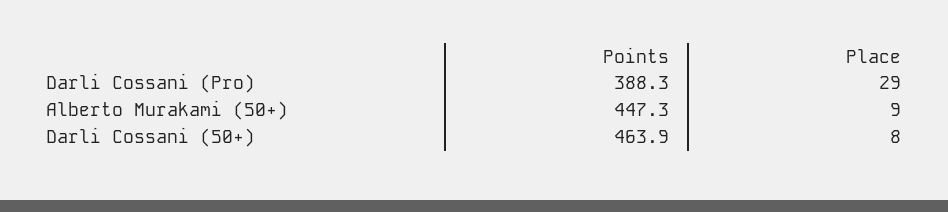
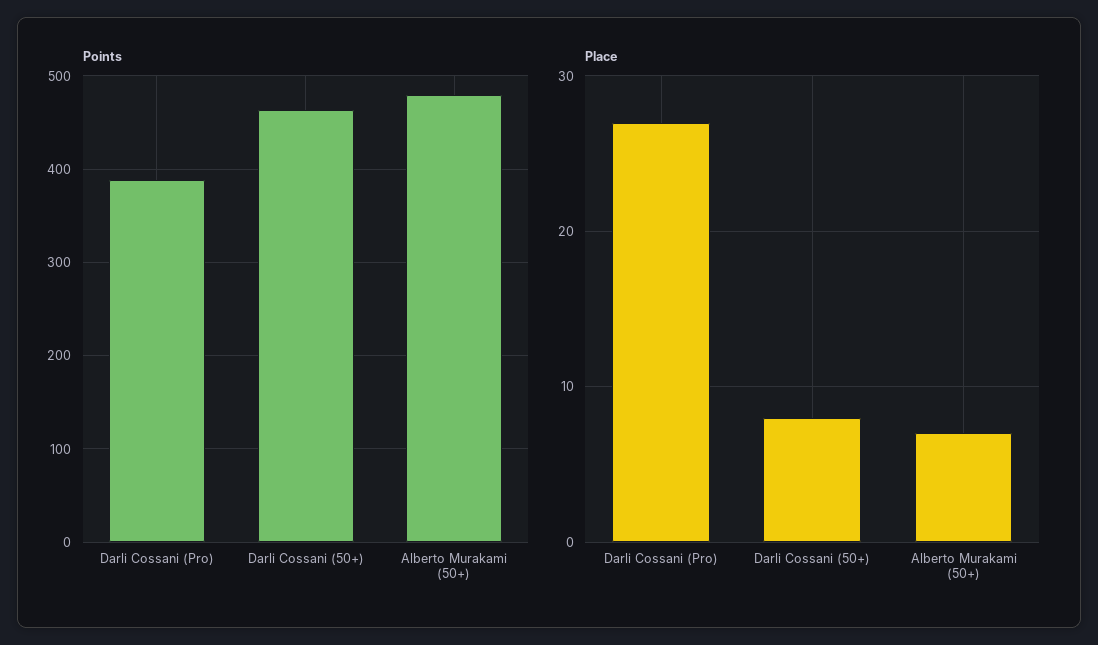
  {
    "Points": {
      "Darli Cossani (Pro)": 388.3,
-     "Alberto Murakami (50+)": 447.3,
+     "Alberto Murakami (50+)": 480,
      "Darli Cossani (50+)": 463.9
    },
    "Place": {
-     "Darli Cossani (Pro)": 29,
+     "Darli Cossani (Pro)": 27,
-     "Alberto Murakami (50+)": 9,
+     "Alberto Murakami (50+)": 7,
      "Darli Cossani (50+)": 8
    }
  }

